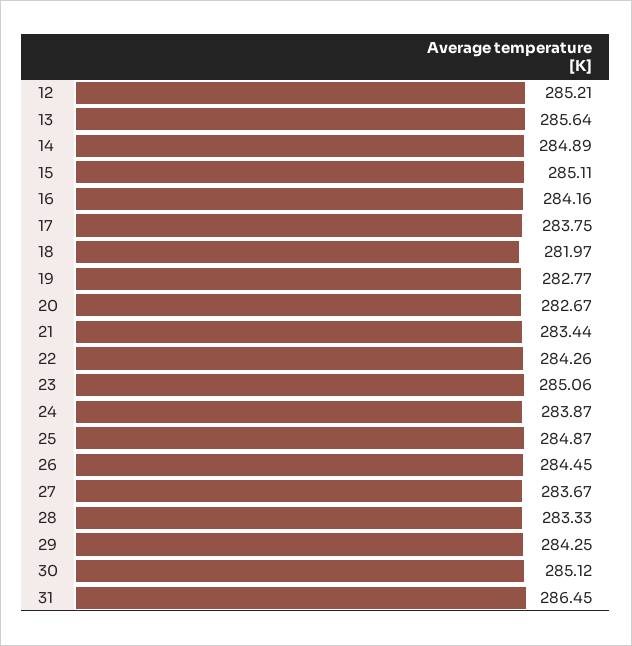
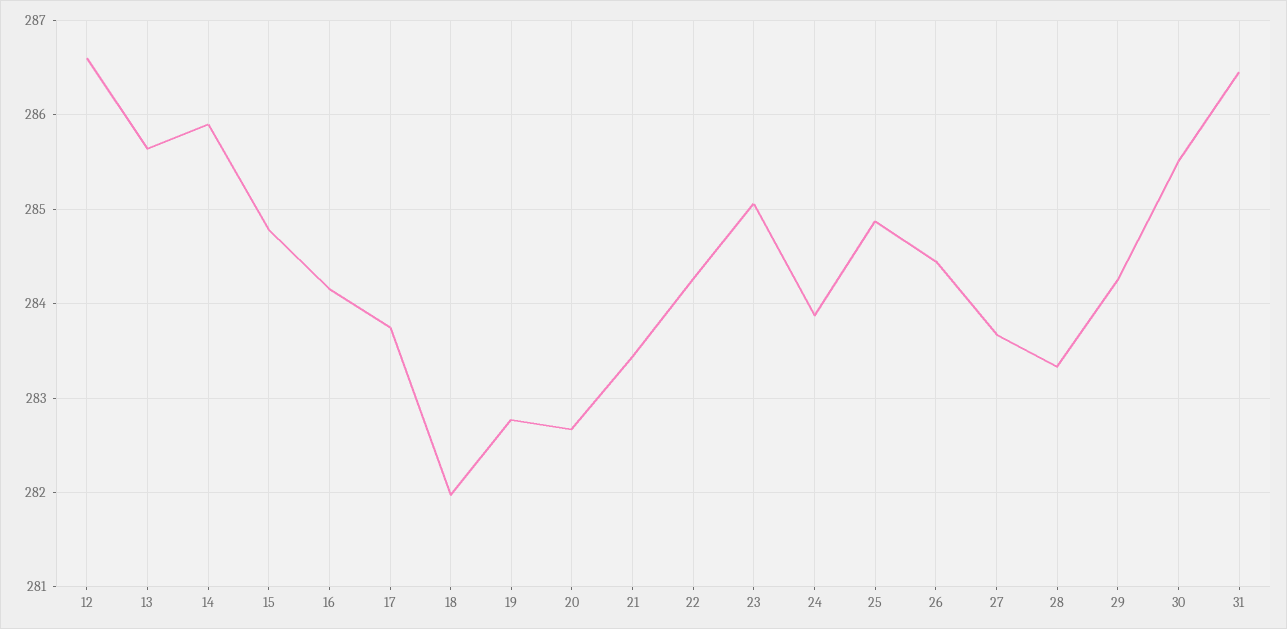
  {
-   "12": 285.21,
+   "12": 286.6,
    "13": 285.64,
-   "14": 284.89,
+   "14": 285.9,
-   "15": 285.11,
+   "15": 284.8,
    "16": 284.16,
    "17": 283.75,
    "18": 281.97,
    "19": 282.77,
    "20": 282.67,
    "21": 283.44,
    "22": 284.26,
    "23": 285.06,
    "24": 283.87,
    "25": 284.87,
    "26": 284.45,
    "27": 283.67,
    "28": 283.33,
    "29": 284.25,
-   "30": 285.12,
+   "30": 285.5,
    "31": 286.45
  }

